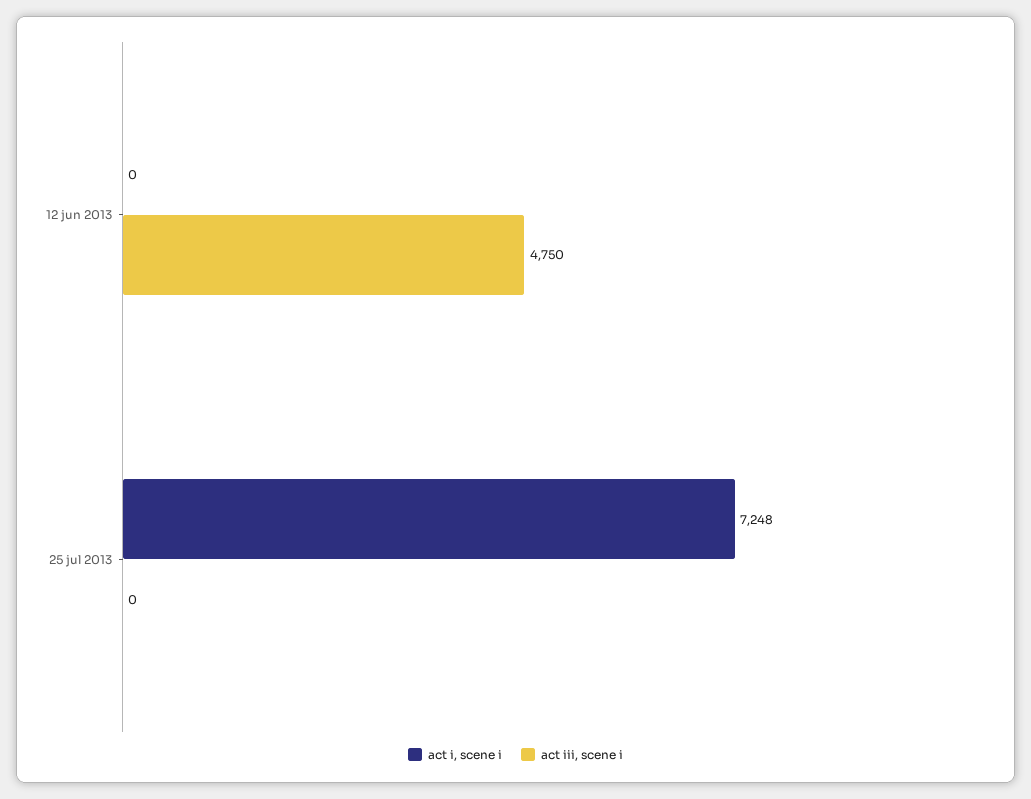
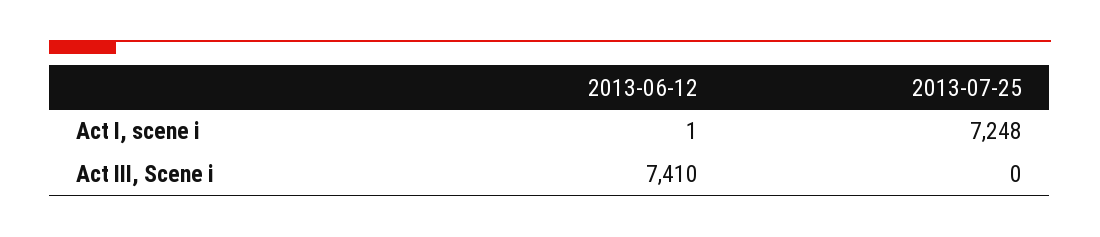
  {
    "act i, scene i": {
-     "12 jun 2013": 0,
+     "12 jun 2013": 1,
      "25 jul 2013": 7248
    },
    "act iii, scene i": {
-     "12 jun 2013": 4750,
+     "12 jun 2013": 7410,
      "25 jul 2013": 0
    }
  }

